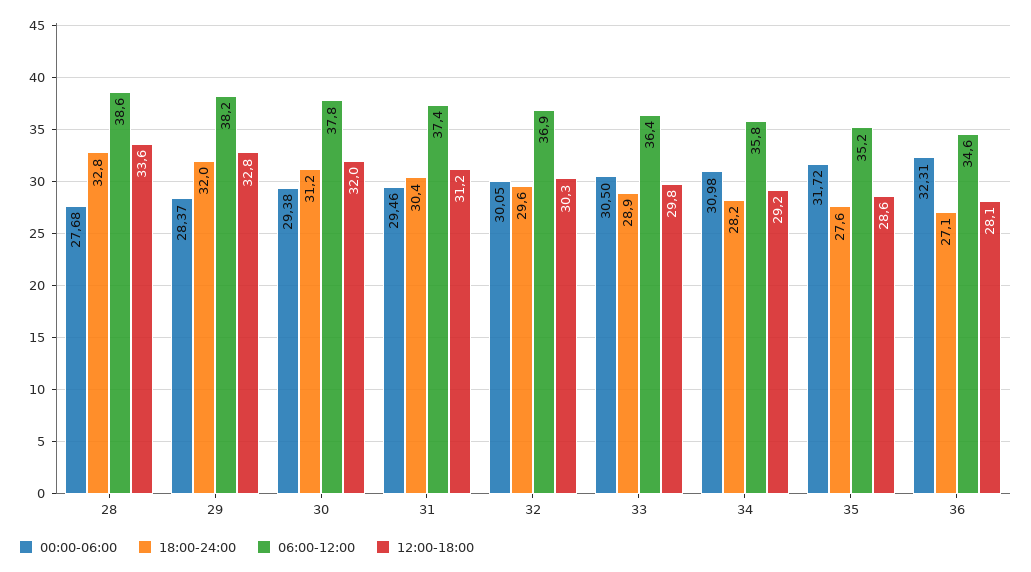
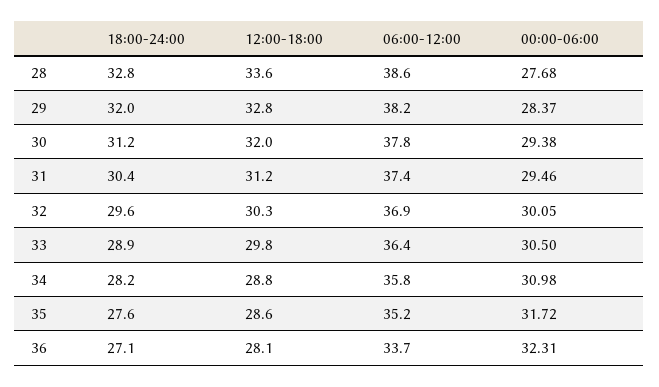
  {
    "00:00-06:00": {
      "28": 27.68,
      "29": 28.37,
      "30": 29.38,
      "31": 29.46,
      "32": 30.05,
      "33": 30.5,
      "34": 30.98,
      "35": 31.72,
      "36": 32.31
    },
    "18:00-24:00": {
      "28": 32.8,
      "29": 32,
      "30": 31.2,
      "31": 30.4,
      "32": 29.6,
      "33": 28.9,
      "34": 28.2,
      "35": 27.6,
      "36": 27.1
    },
    "06:00-12:00": {
      "28": 38.6,
      "29": 38.2,
      "30": 37.8,
      "31": 37.4,
      "32": 36.9,
      "33": 36.4,
      "34": 35.8,
      "35": 35.2,
-     "36": 34.6
+     "36": 33.7
    },
    "12:00-18:00": {
      "28": 33.6,
      "29": 32.8,
      "30": 32,
      "31": 31.2,
      "32": 30.3,
      "33": 29.8,
-     "34": 29.2,
+     "34": 28.8,
      "35": 28.6,
      "36": 28.1
    }
  }

